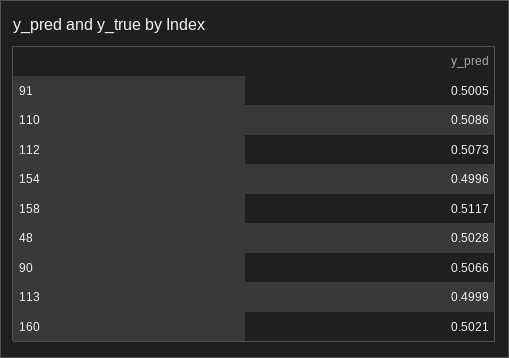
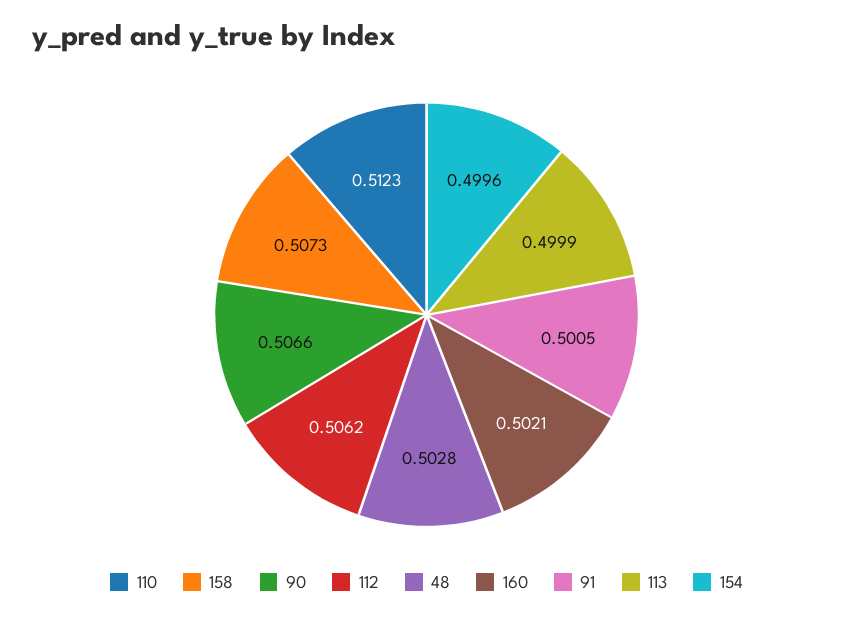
  {
    "91": 0.5005,
-   "110": 0.5086,
+   "110": 0.5123,
-   "112": 0.5073,
+   "112": 0.5062,
    "154": 0.4996,
-   "158": 0.5117,
+   "158": 0.5073,
    "48": 0.5028,
    "90": 0.5066,
    "113": 0.4999,
    "160": 0.5021
  }

